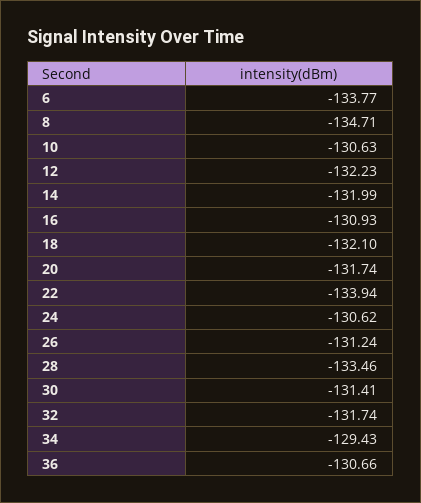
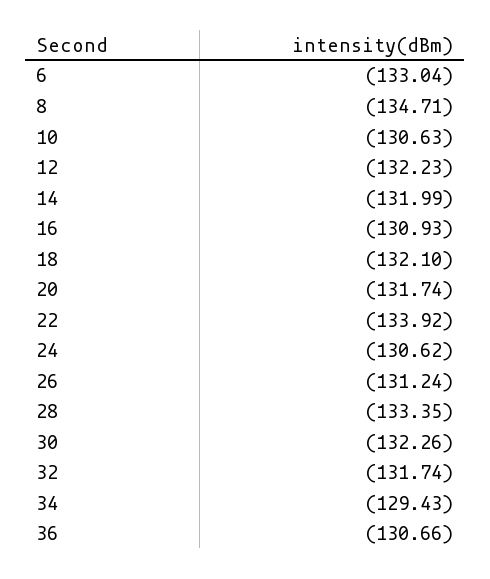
  {
-   "6": -133.77,
+   "6": -133.04,
    "8": -134.71,
    "10": -130.63,
    "12": -132.23,
    "14": -131.99,
    "16": -130.93,
    "18": -132.1,
    "20": -131.74,
-   "22": -133.94,
+   "22": -133.92,
    "24": -130.62,
    "26": -131.24,
-   "28": -133.46,
+   "28": -133.35,
-   "30": -131.41,
+   "30": -132.26,
    "32": -131.74,
    "34": -129.43,
    "36": -130.66
  }

